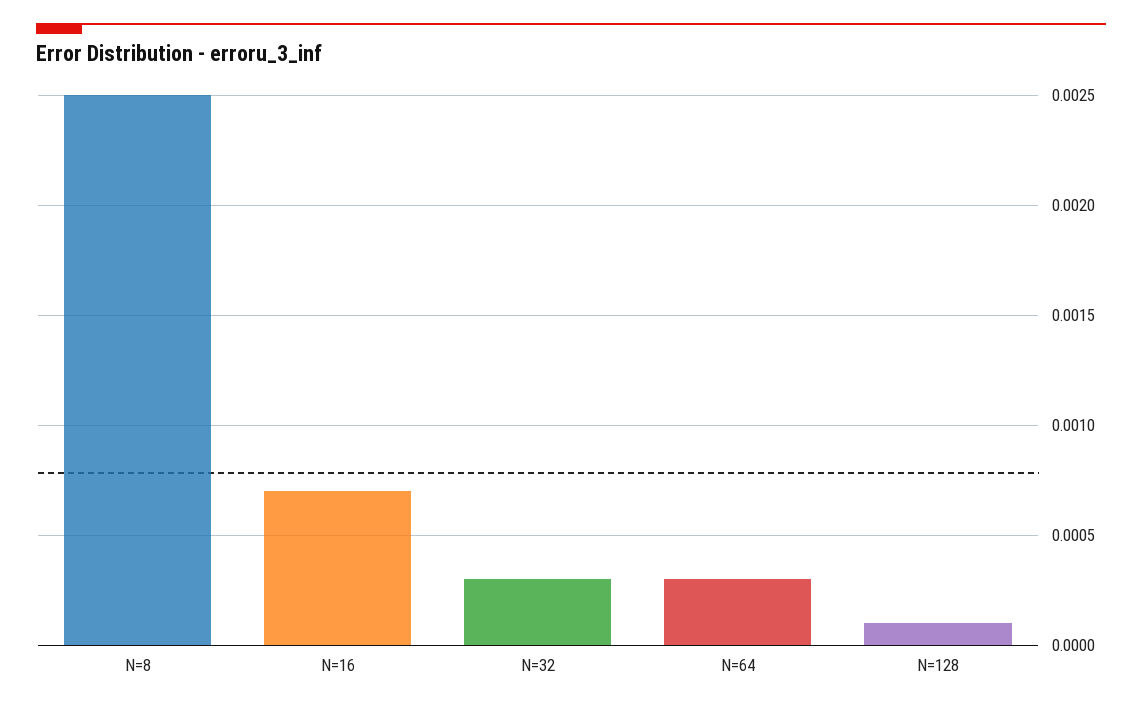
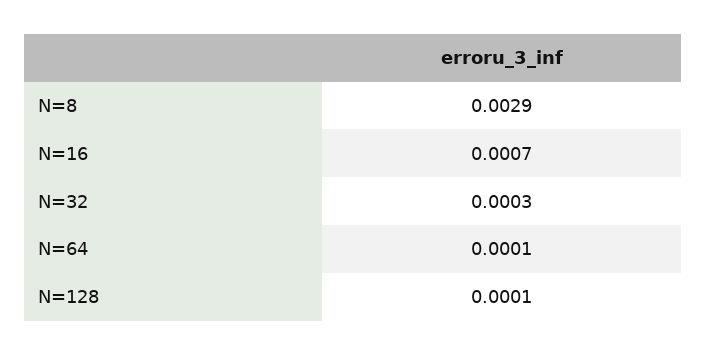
  {
-   "N=8": 0.0025,
+   "N=8": 0.0029,
    "N=16": 0.0007,
    "N=32": 0.0003,
-   "N=64": 0.0003,
+   "N=64": 0.0001,
    "N=128": 0.0001
  }

